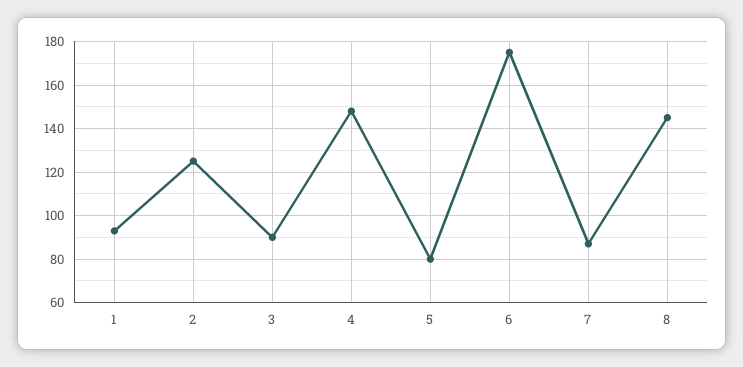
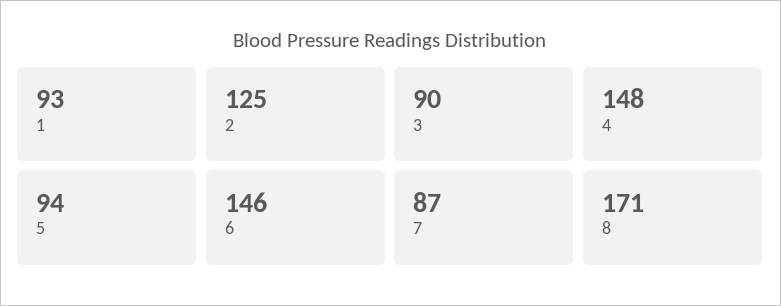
  {
    "1": 93,
    "2": 125,
    "3": 90,
    "4": 148,
-   "5": 80,
+   "5": 94,
-   "6": 175,
+   "6": 146,
    "7": 87,
-   "8": 145
+   "8": 171
  }

